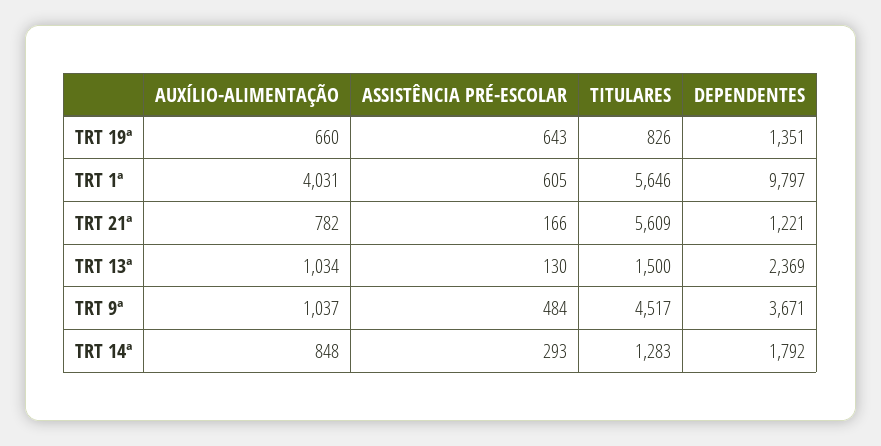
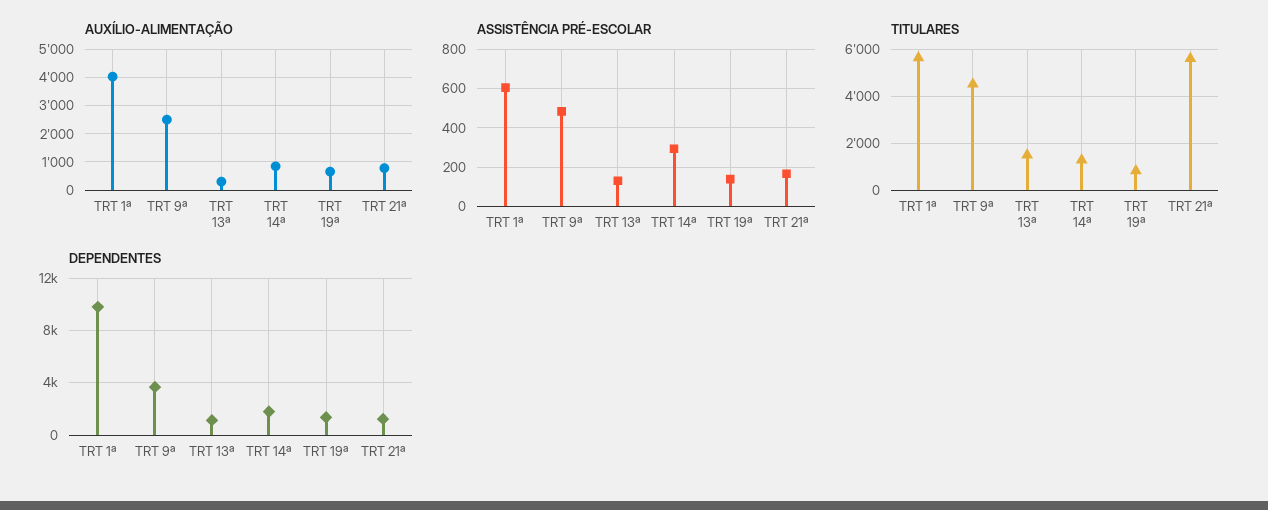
  {
    "AUXÍLIO-ALIMENTAÇÃO": {
      "TRT 19ª": 660,
      "TRT 1ª": 4031,
      "TRT 21ª": 782,
-     "TRT 13ª": 1034,
+     "TRT 13ª": 250,
-     "TRT 9ª": 1037,
+     "TRT 9ª": 2500,
      "TRT 14ª": 848
    },
    "ASSISTÊNCIA PRÉ-ESCOLAR": {
-     "TRT 19ª": 643,
+     "TRT 19ª": 150,
      "TRT 1ª": 605,
      "TRT 21ª": 166,
      "TRT 13ª": 130,
      "TRT 9ª": 484,
      "TRT 14ª": 293
    },
    "TITULARES": {
      "TRT 19ª": 826,
      "TRT 1ª": 5646,
      "TRT 21ª": 5609,
      "TRT 13ª": 1500,
      "TRT 9ª": 4517,
      "TRT 14ª": 1283
    },
    "DEPENDENTES": {
      "TRT 19ª": 1351,
      "TRT 1ª": 9797,
      "TRT 21ª": 1221,
-     "TRT 13ª": 2369,
+     "TRT 13ª": 1000,
      "TRT 9ª": 3671,
      "TRT 14ª": 1792
    }
  }

